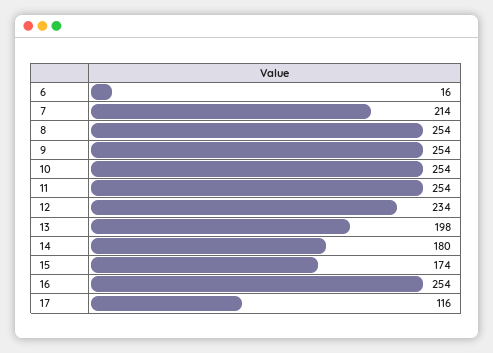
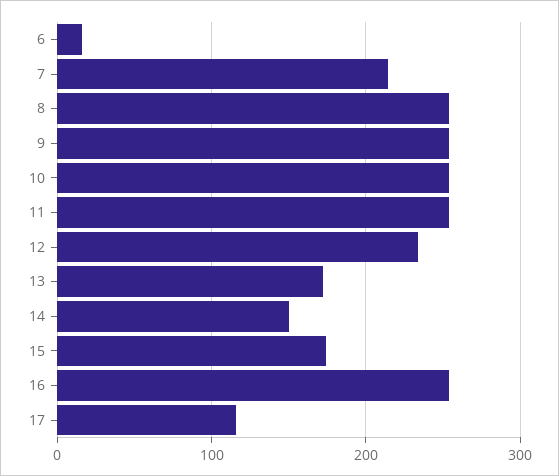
  {
    "6": 16,
    "7": 214,
    "8": 254,
    "9": 254,
    "10": 254,
    "11": 254,
    "12": 234,
-   "13": 198,
+   "13": 170,
-   "14": 180,
+   "14": 150,
    "15": 174,
    "16": 254,
    "17": 116
  }

